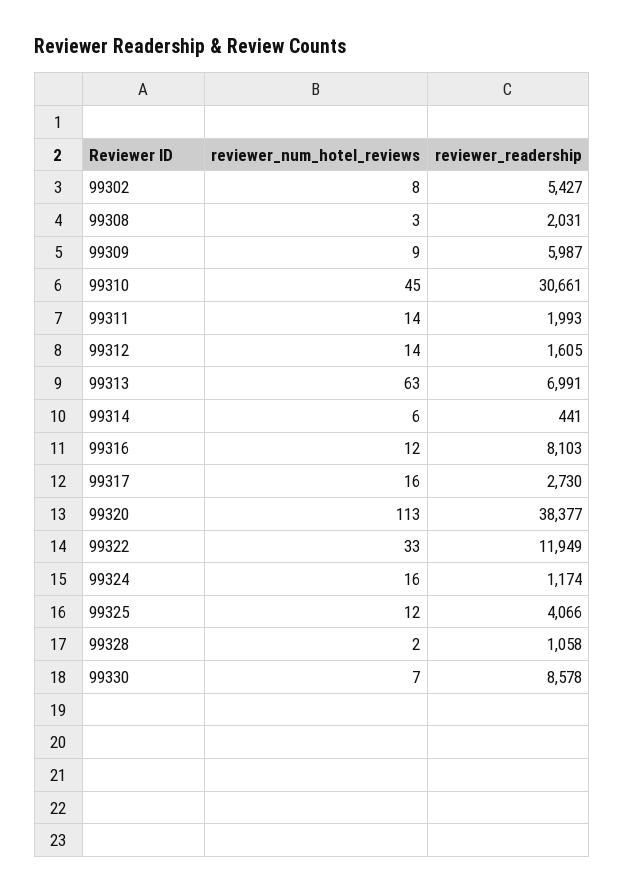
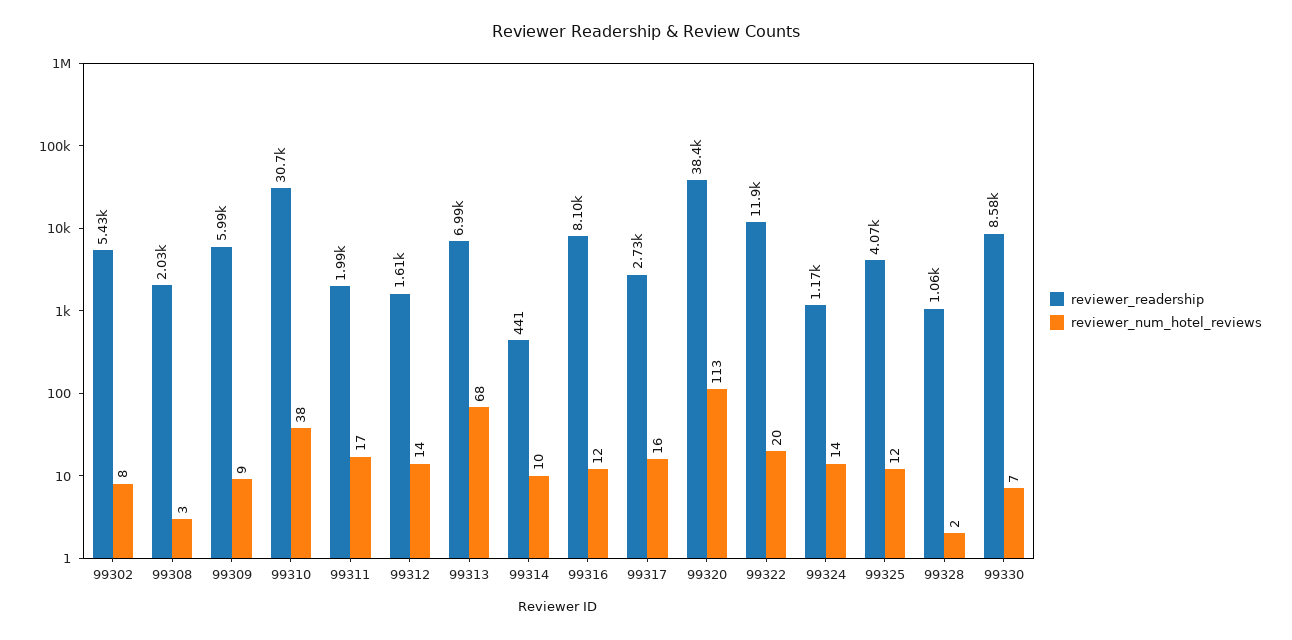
  {
    "reviewer_num_hotel_reviews": {
      "99302": 8,
      "99308": 3,
      "99309": 9,
-     "99310": 45,
+     "99310": 38,
-     "99311": 14,
+     "99311": 17,
      "99312": 14,
-     "99313": 63,
+     "99313": 68,
-     "99314": 6,
+     "99314": 10,
      "99316": 12,
      "99317": 16,
      "99320": 113,
-     "99322": 33,
+     "99322": 20,
-     "99324": 16,
+     "99324": 14,
      "99325": 12,
      "99328": 2,
      "99330": 7
    },
    "reviewer_readership": {
      "99302": 5427,
      "99308": 2031,
      "99309": 5987,
      "99310": 30661,
      "99311": 1993,
      "99312": 1605,
      "99313": 6991,
      "99314": 441,
      "99316": 8103,
      "99317": 2730,
      "99320": 38377,
      "99322": 11949,
      "99324": 1174,
      "99325": 4066,
      "99328": 1058,
      "99330": 8578
    }
  }

